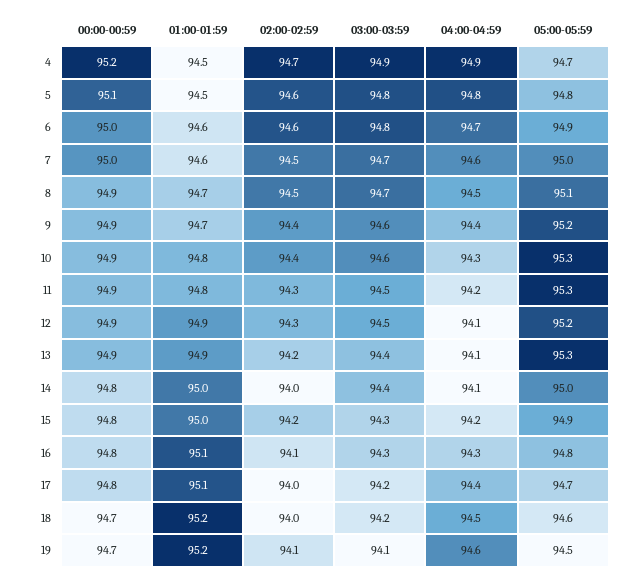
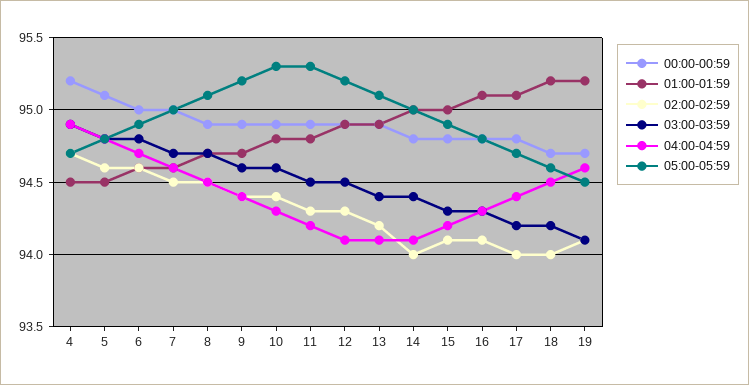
  {
    "00:00-00:59": {
      "4": 95.2,
      "5": 95.1,
      "6": 95,
      "7": 95,
      "8": 94.9,
      "9": 94.9,
      "10": 94.9,
      "11": 94.9,
      "12": 94.9,
      "13": 94.9,
      "14": 94.8,
      "15": 94.8,
      "16": 94.8,
      "17": 94.8,
      "18": 94.7,
      "19": 94.7
    },
    "01:00-01:59": {
      "4": 94.5,
      "5": 94.5,
      "6": 94.6,
      "7": 94.6,
      "8": 94.7,
      "9": 94.7,
      "10": 94.8,
      "11": 94.8,
      "12": 94.9,
      "13": 94.9,
      "14": 95,
      "15": 95,
      "16": 95.1,
      "17": 95.1,
      "18": 95.2,
      "19": 95.2
    },
    "02:00-02:59": {
      "4": 94.7,
      "5": 94.6,
      "6": 94.6,
      "7": 94.5,
      "8": 94.5,
      "9": 94.4,
      "10": 94.4,
      "11": 94.3,
      "12": 94.3,
      "13": 94.2,
      "14": 94,
-     "15": 94.2,
+     "15": 94.1,
      "16": 94.1,
      "17": 94,
      "18": 94,
      "19": 94.1
    },
    "03:00-03:59": {
      "4": 94.9,
      "5": 94.8,
      "6": 94.8,
      "7": 94.7,
      "8": 94.7,
      "9": 94.6,
      "10": 94.6,
      "11": 94.5,
      "12": 94.5,
      "13": 94.4,
      "14": 94.4,
      "15": 94.3,
      "16": 94.3,
      "17": 94.2,
      "18": 94.2,
      "19": 94.1
    },
    "04:00-04:59": {
      "4": 94.9,
      "5": 94.8,
      "6": 94.7,
      "7": 94.6,
      "8": 94.5,
      "9": 94.4,
      "10": 94.3,
      "11": 94.2,
      "12": 94.1,
      "13": 94.1,
      "14": 94.1,
      "15": 94.2,
      "16": 94.3,
      "17": 94.4,
      "18": 94.5,
      "19": 94.6
    },
    "05:00-05:59": {
      "4": 94.7,
      "5": 94.8,
      "6": 94.9,
      "7": 95,
      "8": 95.1,
      "9": 95.2,
      "10": 95.3,
      "11": 95.3,
      "12": 95.2,
-     "13": 95.3,
+     "13": 95.1,
      "14": 95,
      "15": 94.9,
      "16": 94.8,
      "17": 94.7,
      "18": 94.6,
      "19": 94.5
    }
  }

